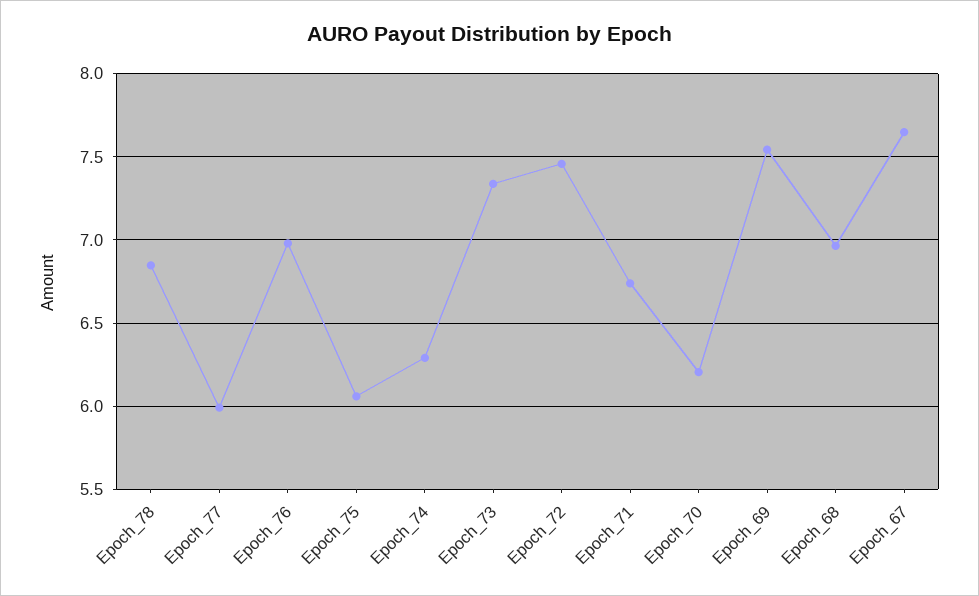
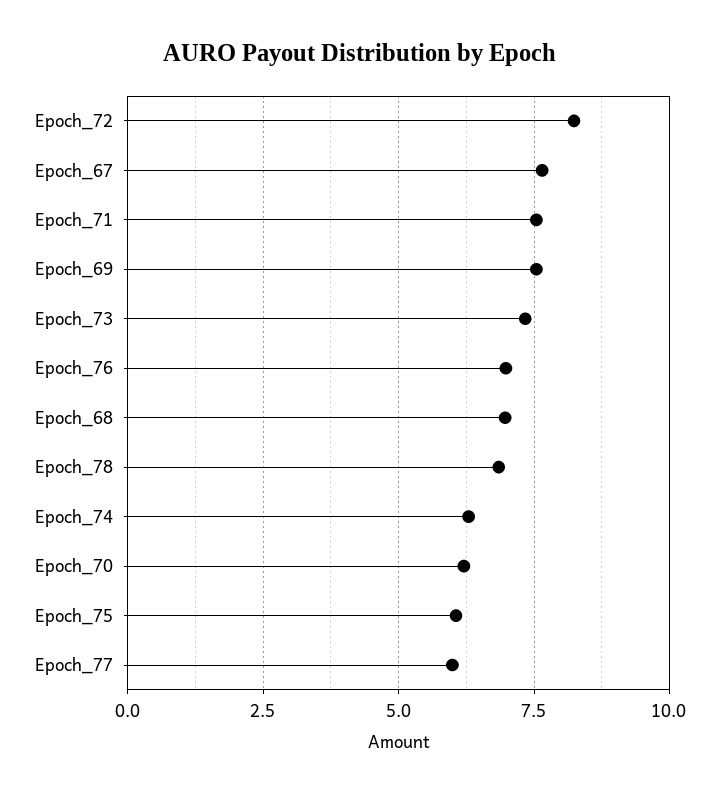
  {
    "Epoch_78": 6.85,
    "Epoch_77": 6,
    "Epoch_76": 7,
    "Epoch_75": 6.05,
    "Epoch_74": 6.3,
    "Epoch_73": 7.35,
-   "Epoch_72": 7.45,
+   "Epoch_72": 8.25,
-   "Epoch_71": 6.75,
+   "Epoch_71": 7.5,
    "Epoch_70": 6.2,
    "Epoch_69": 7.55,
    "Epoch_68": 6.95,
    "Epoch_67": 7.65
  }

